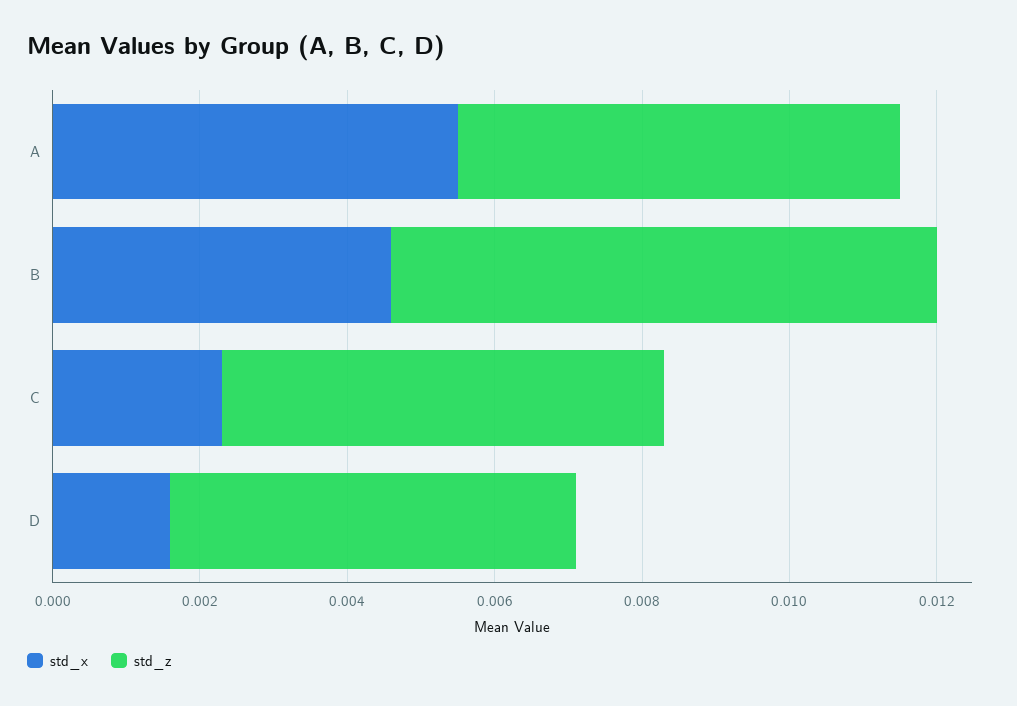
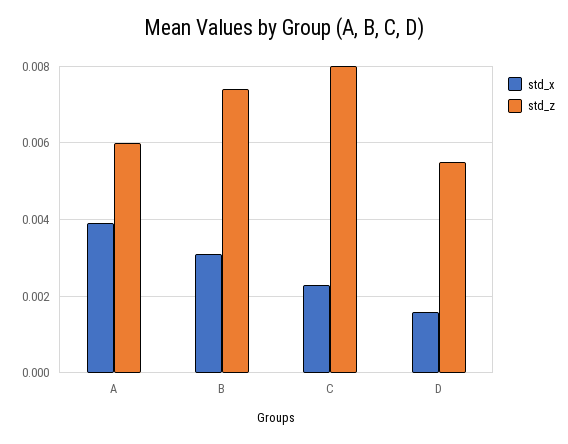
  {
    "std_x": {
-     "A": 0.0055,
+     "A": 0.004,
-     "B": 0.0045,
+     "B": 0.003,
      "C": 0.0025,
      "D": 0.0015
    },
    "std_z": {
      "A": 0.006,
      "B": 0.0075,
-     "C": 0.006,
+     "C": 0.008,
      "D": 0.0055
    }
  }

